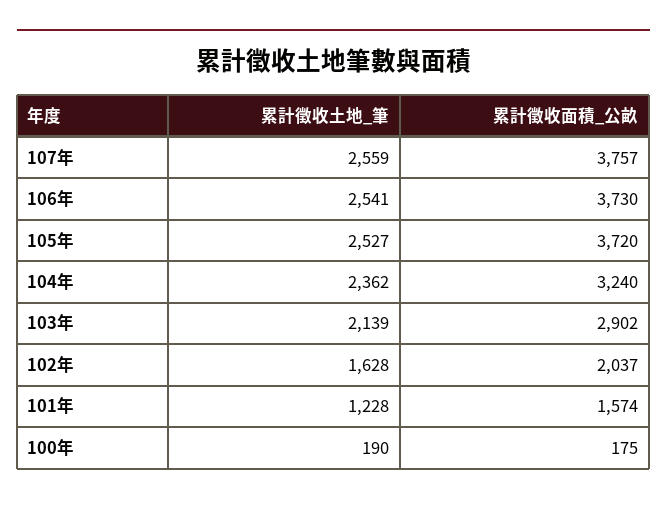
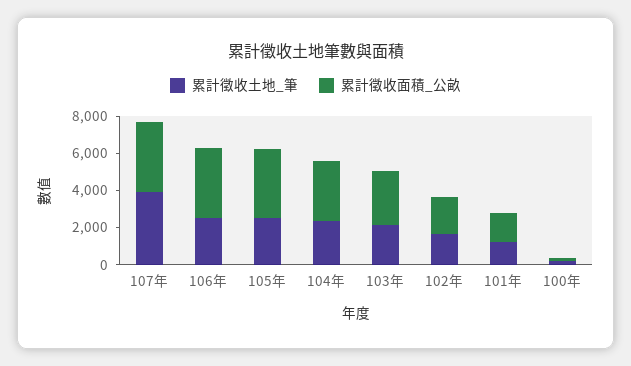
  {
    "累計徵收土地_筆": {
-     "107年": 2559,
+     "107年": 4000,
      "106年": 2541,
      "105年": 2527,
      "104年": 2362,
      "103年": 2139,
      "102年": 1628,
      "101年": 1228,
      "100年": 190
    },
    "累計徵收面積_公畝": {
      "107年": 3757,
      "106年": 3730,
      "105年": 3720,
      "104年": 3240,
      "103年": 2902,
      "102年": 2037,
      "101年": 1574,
      "100年": 175
    }
  }

